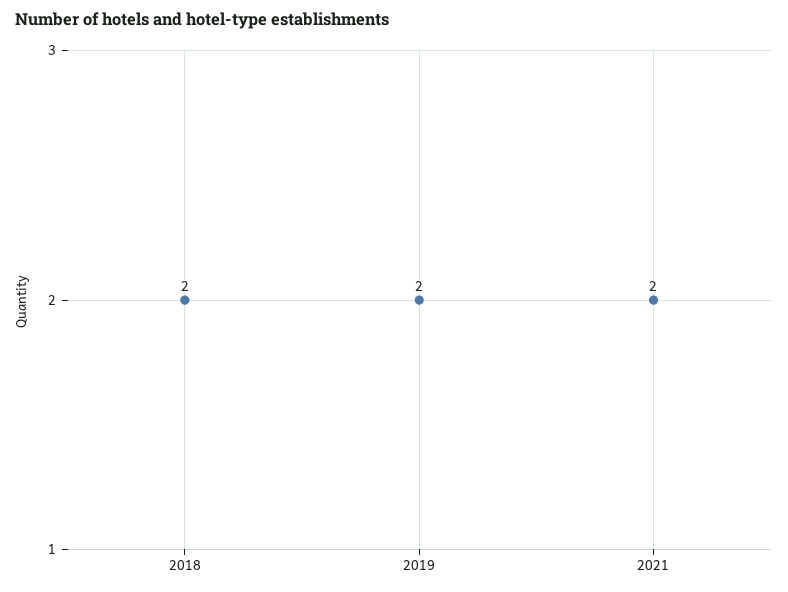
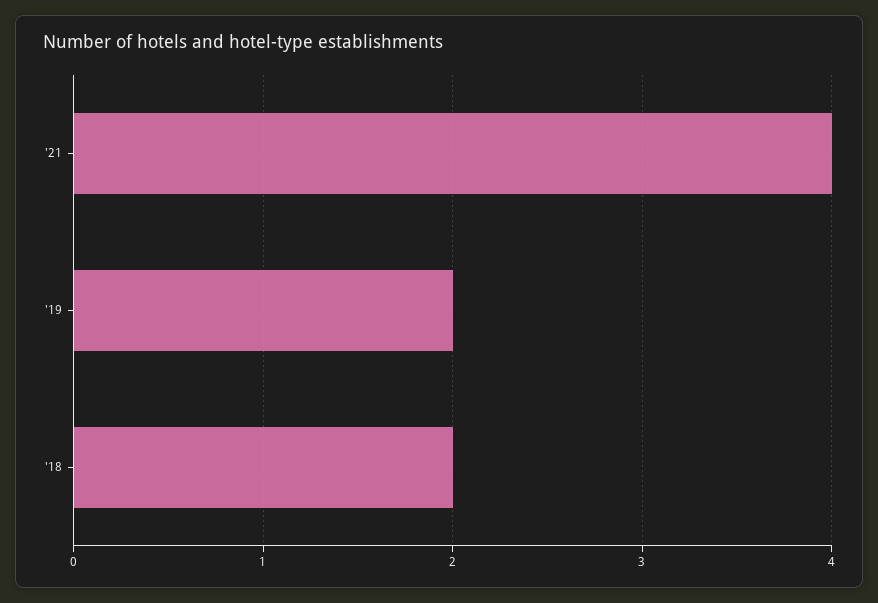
  {
    "2018": 2,
    "2019": 2,
-   "2021": 2
+   "2021": 4
  }

